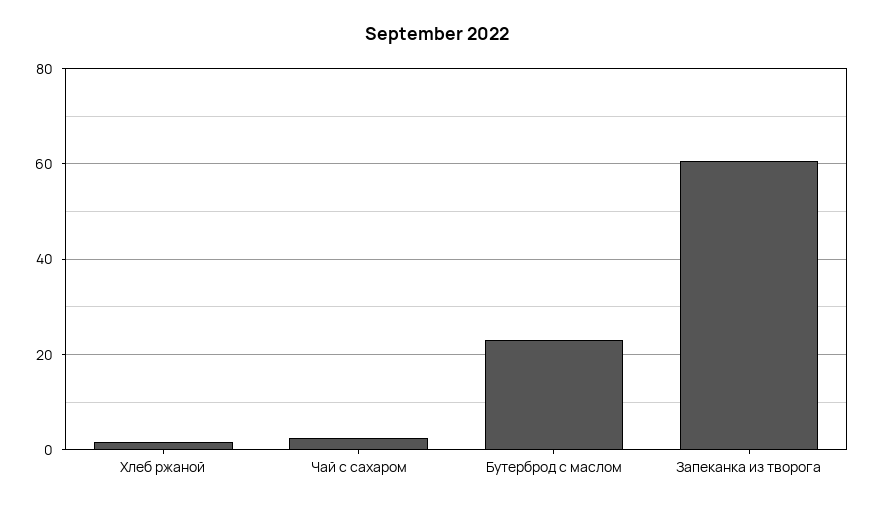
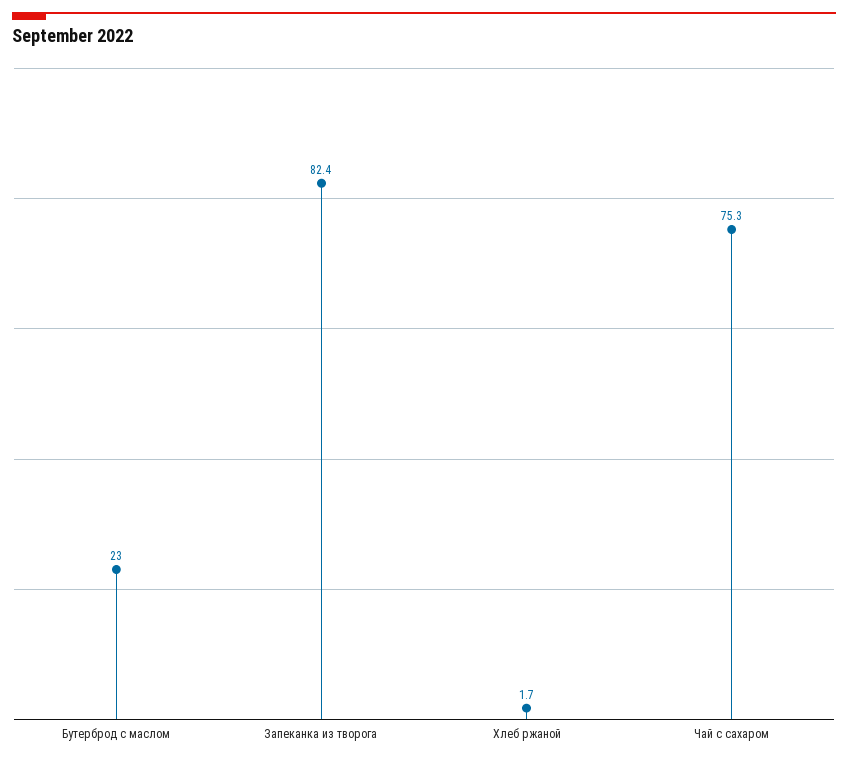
  {
    "Хлеб ржаной": 1.7,
-   "Чай с сахаром": 2,
+   "Чай с сахаром": 75.3,
    "Бутерброд с маслом": 23,
-   "Запеканка из творога": 60
+   "Запеканка из творога": 82.4
  }

